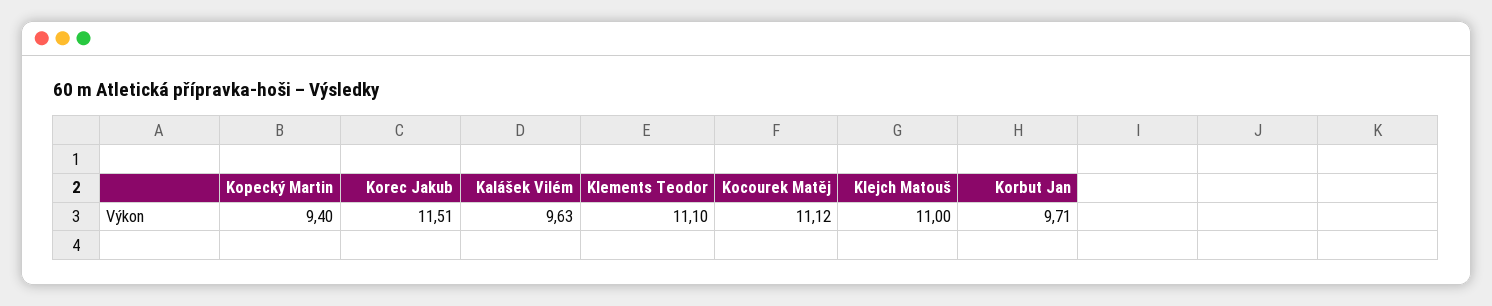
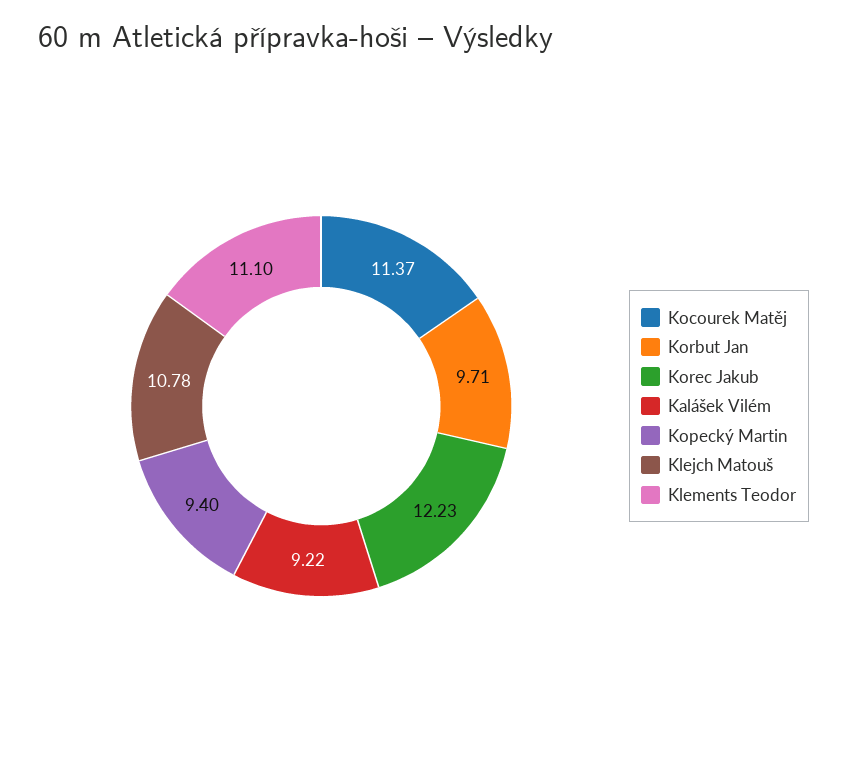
  {
    "Kopecký Martin": 9.4,
-   "Korec Jakub": 11.51,
+   "Korec Jakub": 12.23,
-   "Kalášek Vilém": 9.63,
+   "Kalášek Vilém": 9.22,
    "Klements Teodor": 11.1,
-   "Kocourek Matěj": 11.12,
+   "Kocourek Matěj": 11.37,
-   "Klejch Matouš": 11,
+   "Klejch Matouš": 10.78,
    "Korbut Jan": 9.71
  }

